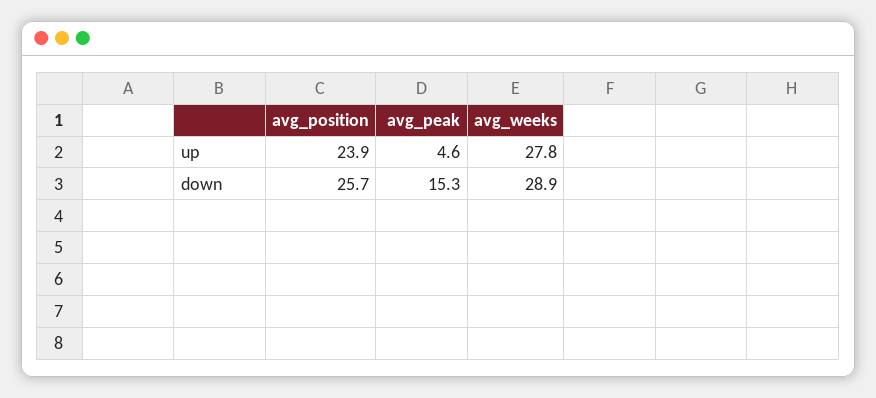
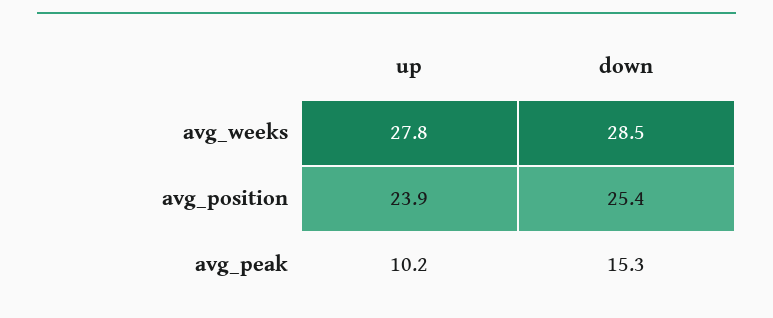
  {
    "avg_position": {
      "up": 23.9,
-     "down": 25.7
+     "down": 25.4
    },
    "avg_peak": {
-     "up": 4.6,
+     "up": 10.2,
      "down": 15.3
    },
    "avg_weeks": {
      "up": 27.8,
-     "down": 28.9
+     "down": 28.5
    }
  }

